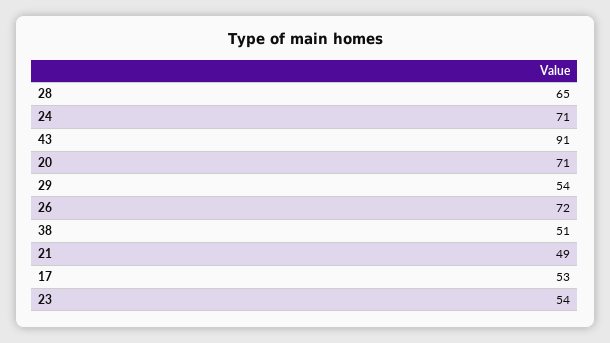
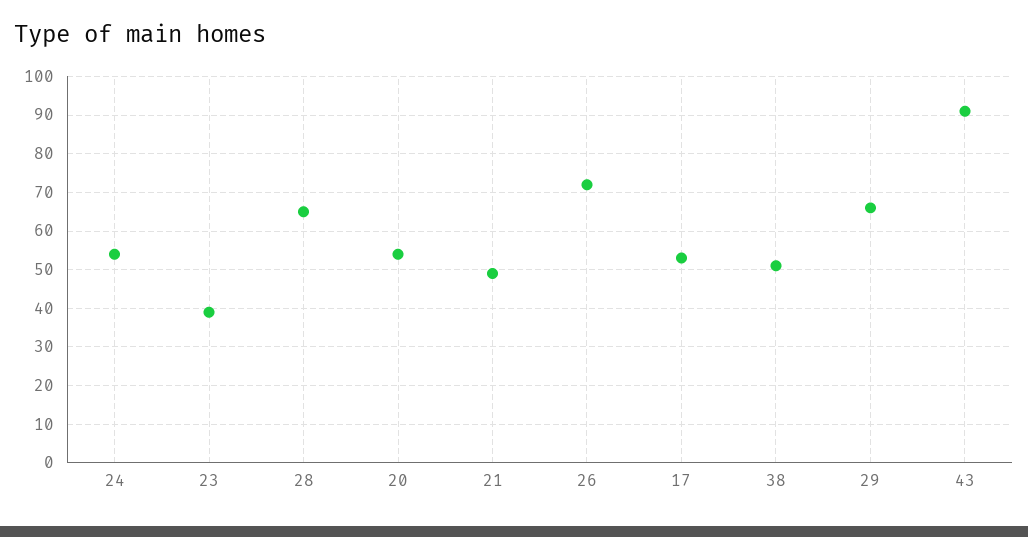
  {
    "28": 65,
-   "24": 71,
+   "24": 55,
    "43": 91,
-   "20": 71,
+   "20": 55,
-   "29": 54,
+   "29": 65,
    "26": 72,
    "38": 51,
    "21": 49,
    "17": 53,
-   "23": 54
+   "23": 40
  }

